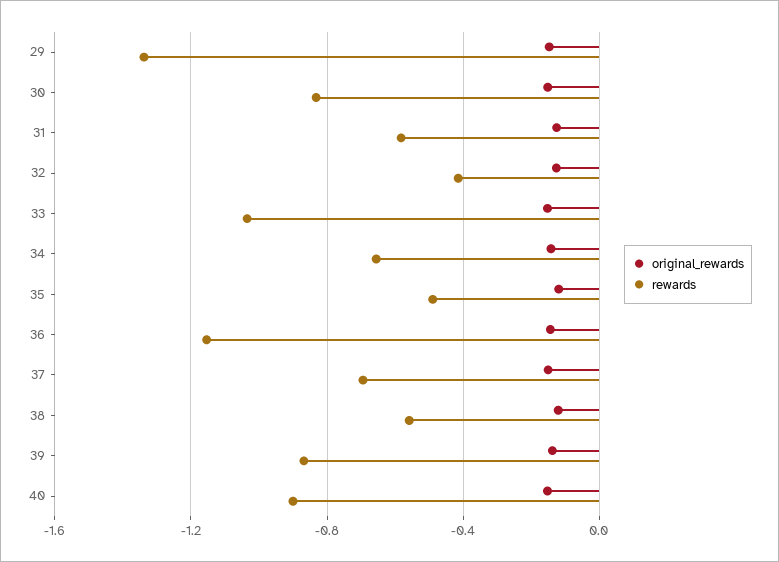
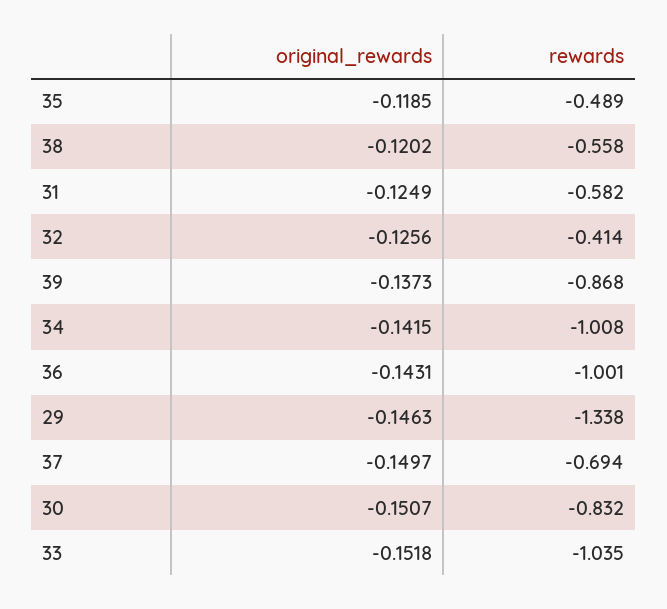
  {
    "original_rewards": {
      "29": -0.1463,
      "30": -0.1507,
      "31": -0.1249,
      "32": -0.1256,
      "33": -0.1518,
      "34": -0.1415,
      "35": -0.1185,
      "36": -0.1431,
      "37": -0.1497,
      "38": -0.1202,
-     "39": -0.1373,
+     "39": -0.1373
-     "40": -0.15
    },
    "rewards": {
      "29": -1.338,
      "30": -0.832,
      "31": -0.582,
      "32": -0.414,
      "33": -1.035,
-     "34": -0.65,
+     "34": -1.008,
      "35": -0.489,
-     "36": -1.15,
+     "36": -1.001,
      "37": -0.694,
      "38": -0.558,
-     "39": -0.868,
+     "39": -0.868
-     "40": -0.9
    }
  }

